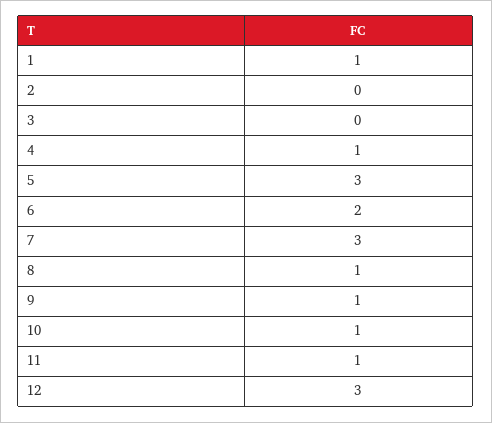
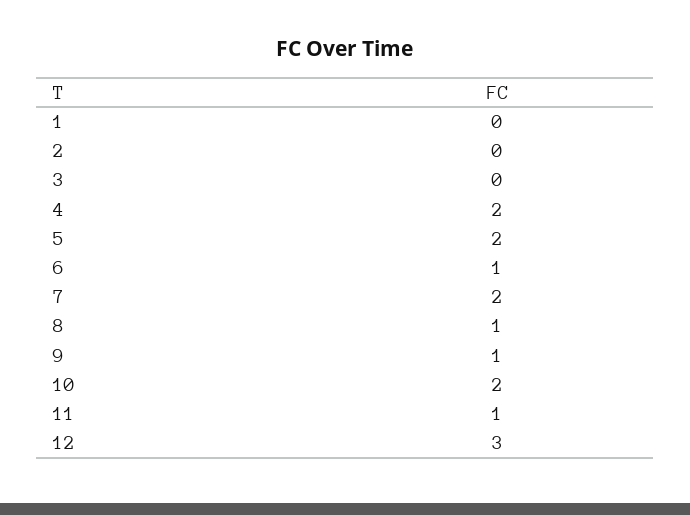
  {
-   "1": 1,
+   "1": 0,
    "2": 0,
    "3": 0,
-   "4": 1,
+   "4": 2,
-   "5": 3,
+   "5": 2,
-   "6": 2,
+   "6": 1,
-   "7": 3,
+   "7": 2,
    "8": 1,
    "9": 1,
-   "10": 1,
+   "10": 2,
    "11": 1,
    "12": 3
  }

